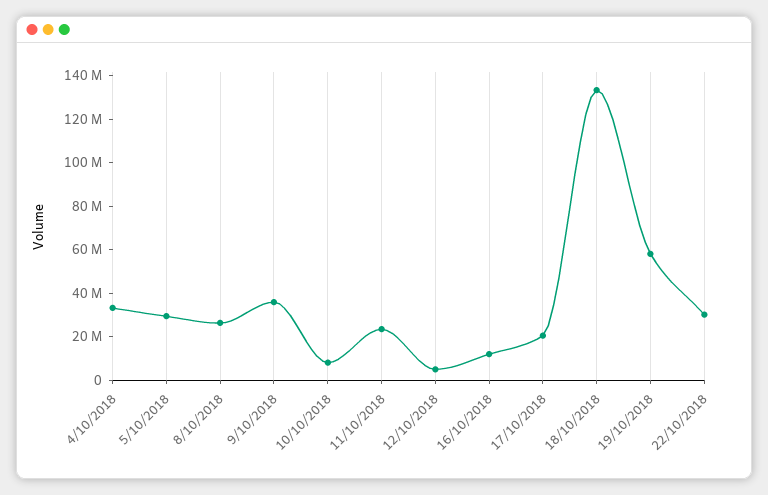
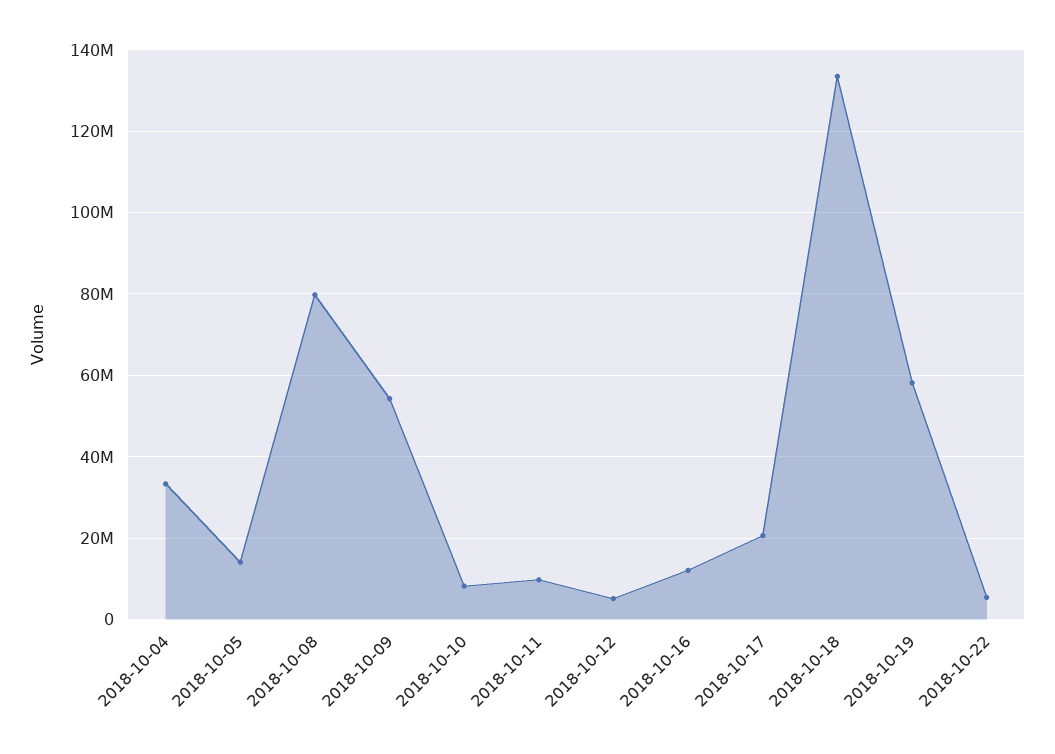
  {
    "4/10/2018": 34000000,
-   "5/10/2018": 30000000,
+   "5/10/2018": 14000000,
-   "8/10/2018": 25000000,
+   "8/10/2018": 80000000,
-   "9/10/2018": 35000000,
+   "9/10/2018": 54000000,
    "10/10/2018": 8000000,
-   "11/10/2018": 25000000,
+   "11/10/2018": 10000000,
    "12/10/2018": 6000000,
    "16/10/2018": 12000000,
    "17/10/2018": 20000000,
    "18/10/2018": 134000000,
    "19/10/2018": 58000000,
-   "22/10/2018": 30000000
+   "22/10/2018": 6000000
  }

